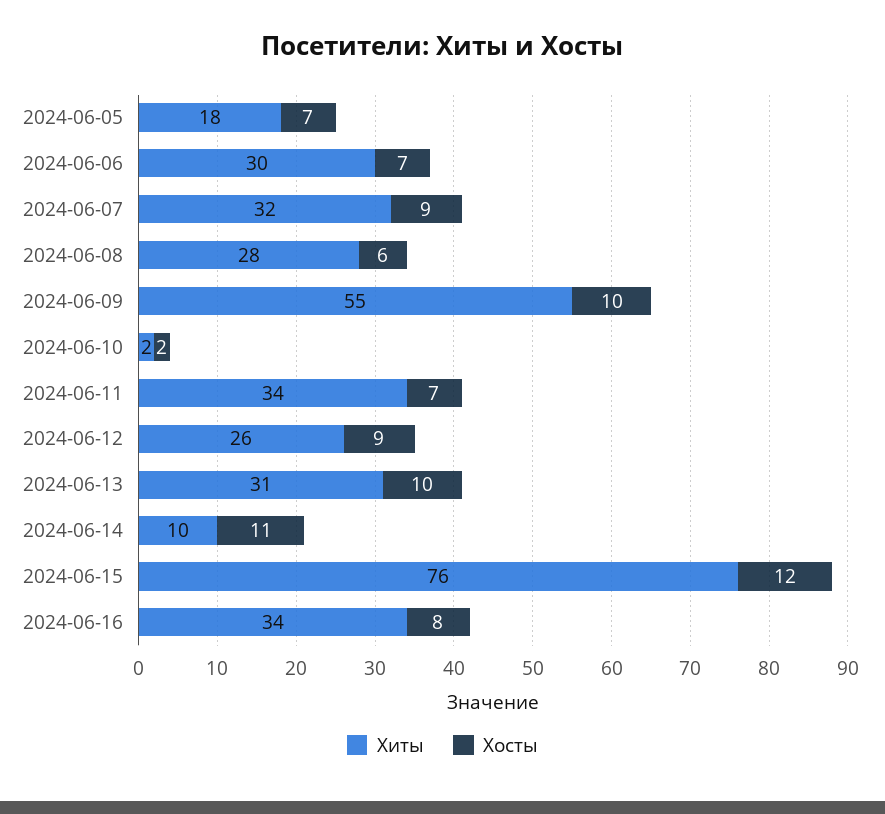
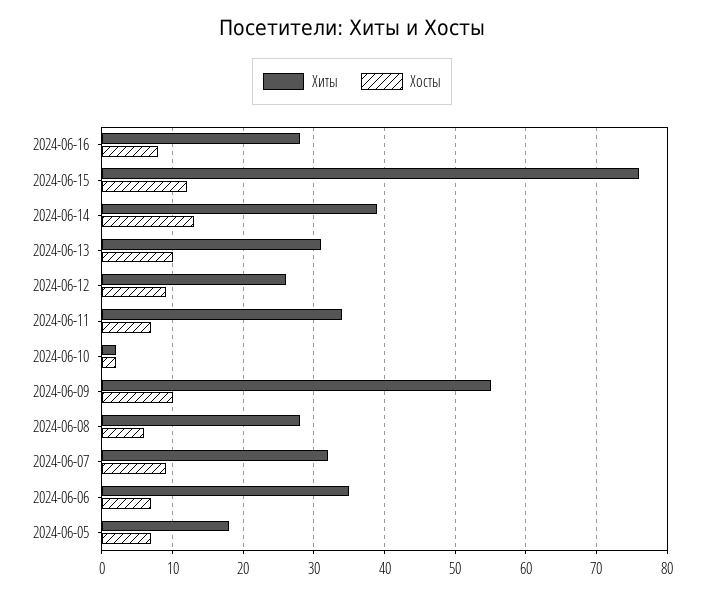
  {
    "Хиты": {
      "2024-06-05": 18,
-     "2024-06-06": 30,
+     "2024-06-06": 35,
      "2024-06-07": 32,
      "2024-06-08": 28,
      "2024-06-09": 55,
      "2024-06-10": 2,
      "2024-06-11": 34,
      "2024-06-12": 26,
      "2024-06-13": 31,
-     "2024-06-14": 10,
+     "2024-06-14": 39,
      "2024-06-15": 76,
-     "2024-06-16": 34
+     "2024-06-16": 28
    },
    "Хосты": {
      "2024-06-05": 7,
      "2024-06-06": 7,
      "2024-06-07": 9,
      "2024-06-08": 6,
      "2024-06-09": 10,
      "2024-06-10": 2,
      "2024-06-11": 7,
      "2024-06-12": 9,
      "2024-06-13": 10,
-     "2024-06-14": 11,
+     "2024-06-14": 13,
      "2024-06-15": 12,
      "2024-06-16": 8
    }
  }

